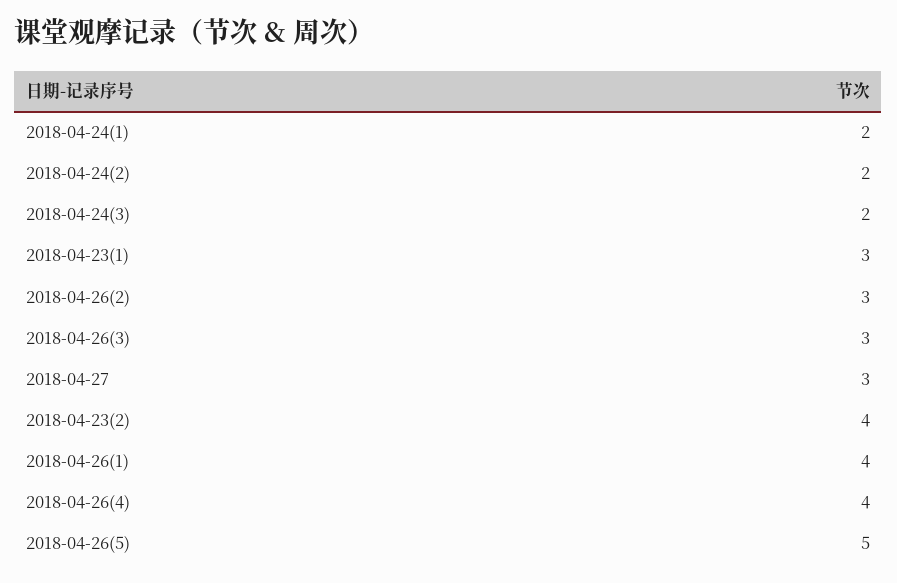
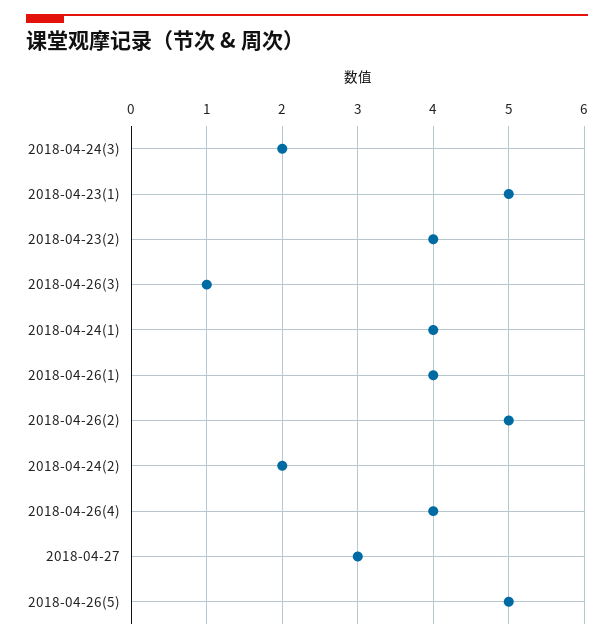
  {
-   "2018-04-24(1)": 2,
+   "2018-04-24(1)": 4,
    "2018-04-24(2)": 2,
    "2018-04-24(3)": 2,
-   "2018-04-23(1)": 3,
+   "2018-04-23(1)": 5,
-   "2018-04-26(2)": 3,
+   "2018-04-26(2)": 5,
-   "2018-04-26(3)": 3,
+   "2018-04-26(3)": 1,
    "2018-04-27": 3,
    "2018-04-23(2)": 4,
    "2018-04-26(1)": 4,
    "2018-04-26(4)": 4,
    "2018-04-26(5)": 5
  }

